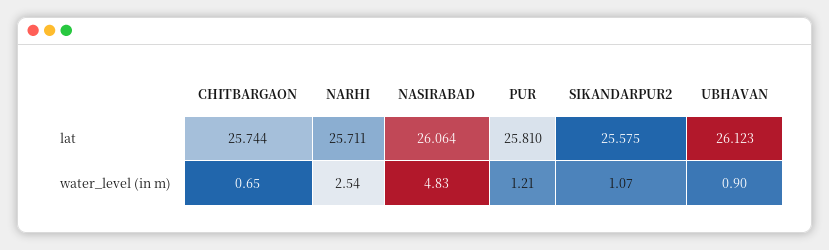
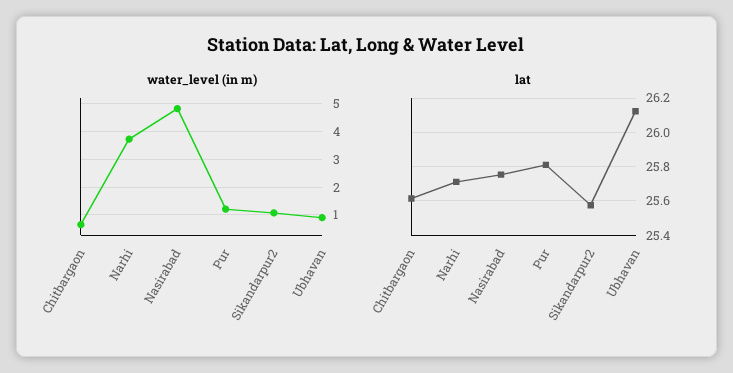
  {
    "lat": {
-     "CHITBARGAON": 25.744,
+     "CHITBARGAON": 25.6,
      "NARHI": 25.711,
-     "NASIRABAD": 26.064,
+     "NASIRABAD": 25.75,
      "PUR": 25.81,
      "SIKANDARPUR2": 25.575,
      "UBHAVAN": 26.123
    },
    "water_level (in m)": {
      "CHITBARGAON": 0.65,
-     "NARHI": 2.54,
+     "NARHI": 3.75,
      "NASIRABAD": 4.83,
      "PUR": 1.21,
      "SIKANDARPUR2": 1.07,
      "UBHAVAN": 0.9
    }
  }

